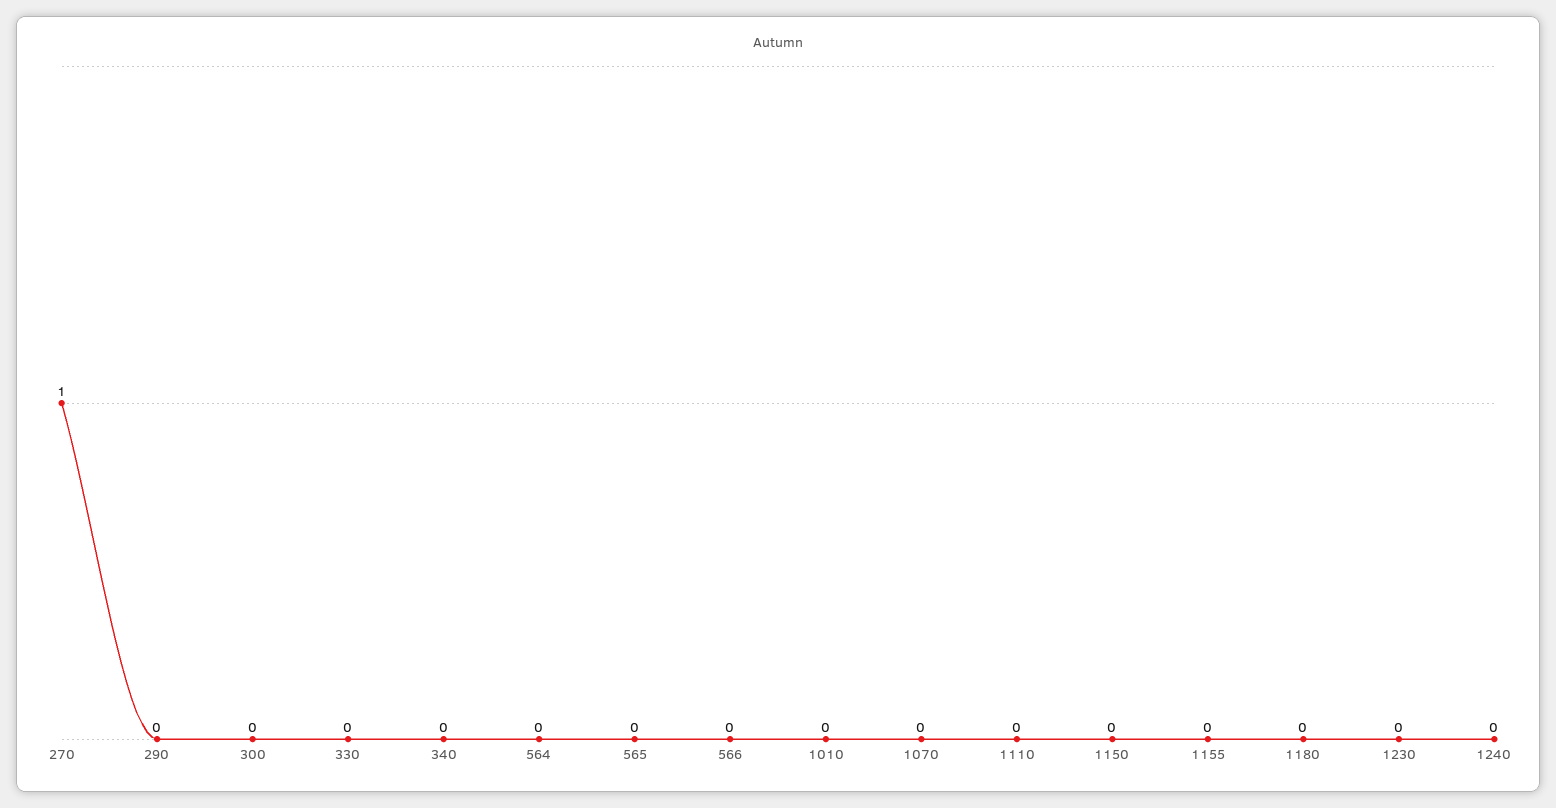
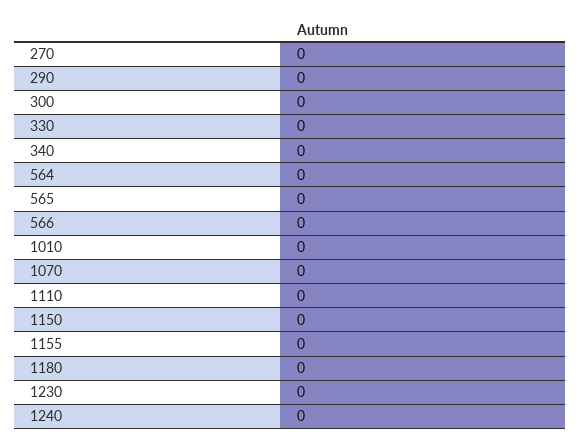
  {
-   "270": 1,
+   "270": 0,
    "290": 0,
    "300": 0,
    "330": 0,
    "340": 0,
    "564": 0,
    "565": 0,
    "566": 0,
    "1010": 0,
    "1070": 0,
    "1110": 0,
    "1150": 0,
    "1155": 0,
    "1180": 0,
    "1230": 0,
    "1240": 0
  }

